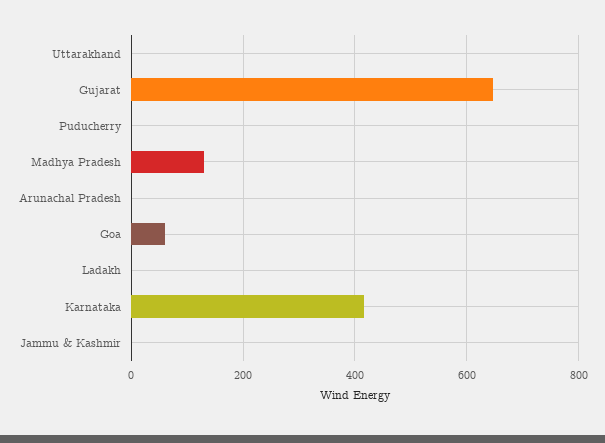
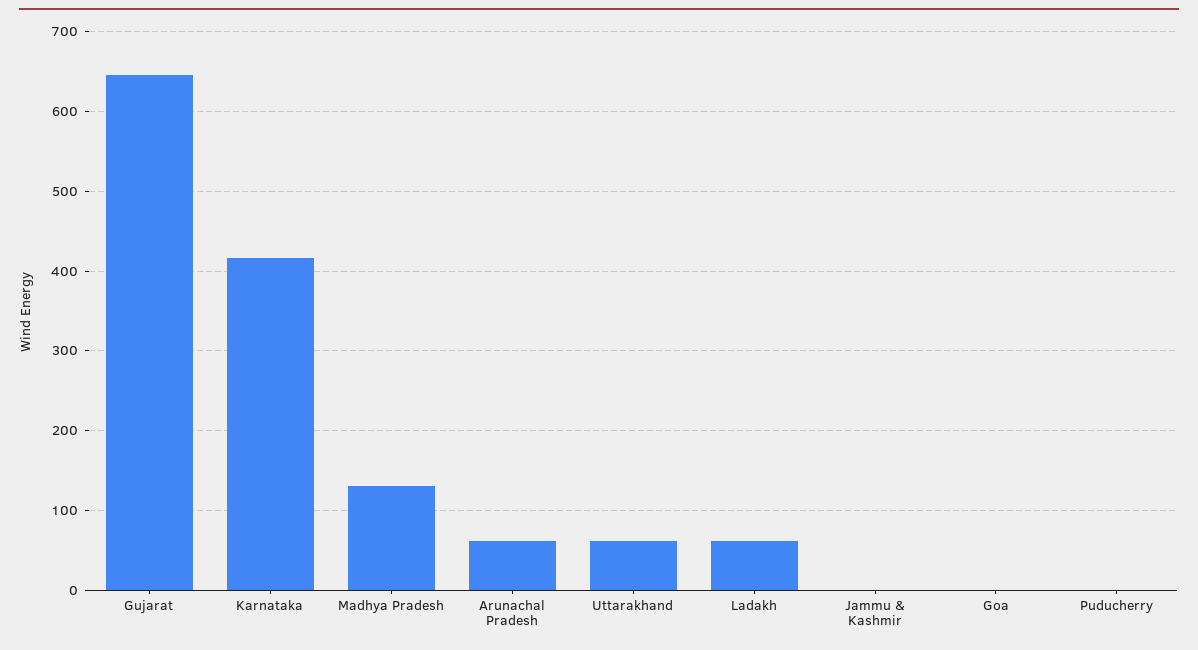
  {
-   "Uttarakhand": 0,
+   "Uttarakhand": 60,
    "Gujarat": 650,
    "Puducherry": 0,
    "Madhya Pradesh": 130,
-   "Arunachal Pradesh": 0,
+   "Arunachal Pradesh": 60,
-   "Goa": 60,
+   "Goa": 0,
-   "Ladakh": 0,
+   "Ladakh": 60,
    "Karnataka": 420,
    "Jammu & Kashmir": 0
  }

